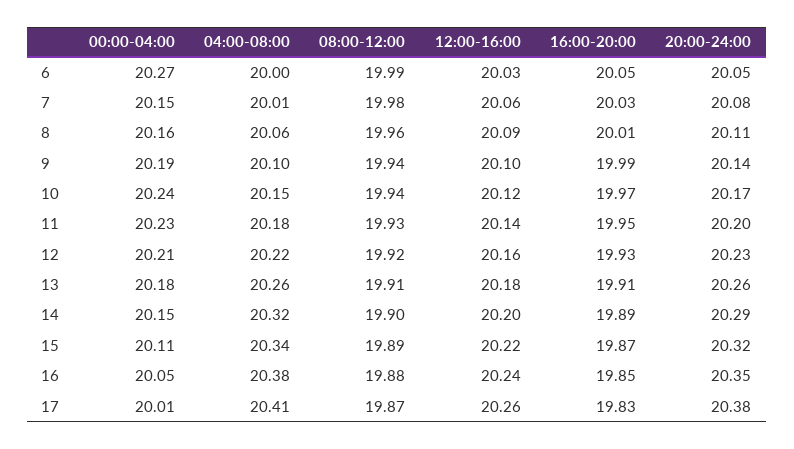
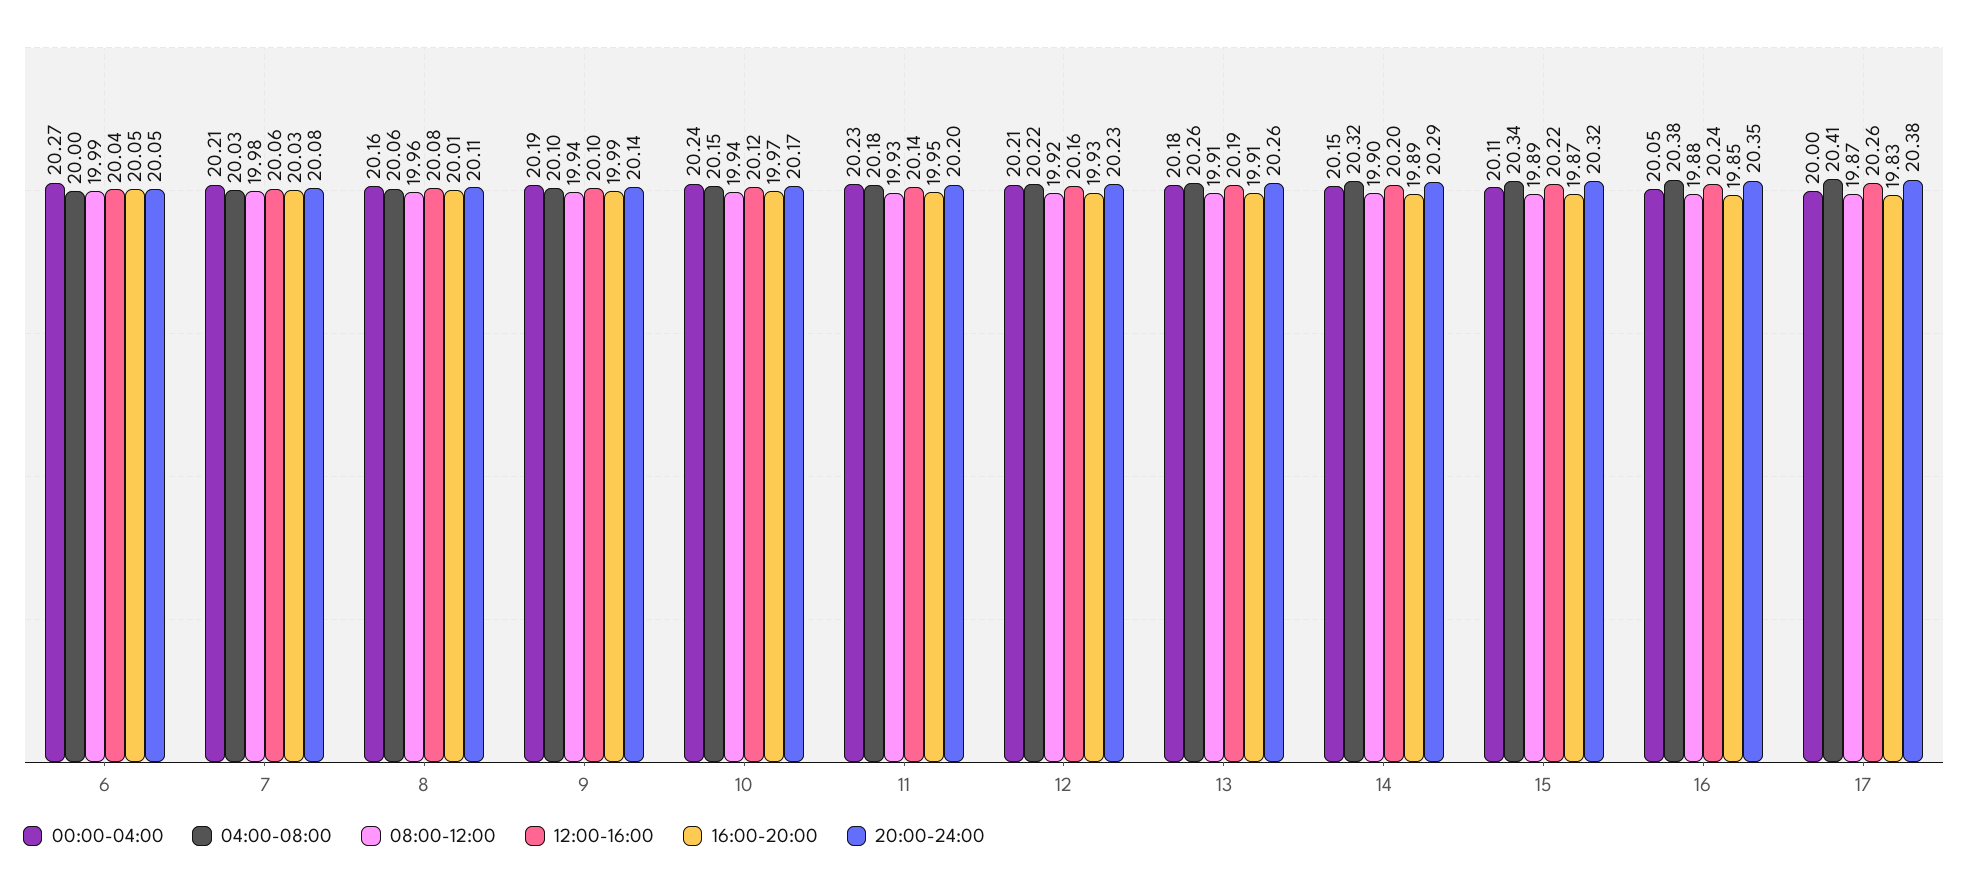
  {
    "00:00-04:00": {
      "6": 20.27,
-     "7": 20.15,
+     "7": 20.21,
      "8": 20.16,
      "9": 20.19,
      "10": 20.24,
      "11": 20.23,
      "12": 20.21,
      "13": 20.18,
      "14": 20.15,
      "15": 20.11,
      "16": 20.05,
-     "17": 20.01
+     "17": 20
    },
    "04:00-08:00": {
      "6": 20,
-     "7": 20.01,
+     "7": 20.03,
      "8": 20.06,
      "9": 20.1,
      "10": 20.15,
      "11": 20.18,
      "12": 20.22,
      "13": 20.26,
      "14": 20.32,
      "15": 20.34,
      "16": 20.38,
      "17": 20.41
    },
    "08:00-12:00": {
      "6": 19.99,
      "7": 19.98,
      "8": 19.96,
      "9": 19.94,
      "10": 19.94,
      "11": 19.93,
      "12": 19.92,
      "13": 19.91,
      "14": 19.9,
      "15": 19.89,
      "16": 19.88,
      "17": 19.87
    },
    "12:00-16:00": {
-     "6": 20.03,
+     "6": 20.04,
      "7": 20.06,
-     "8": 20.09,
+     "8": 20.08,
      "9": 20.1,
      "10": 20.12,
      "11": 20.14,
      "12": 20.16,
-     "13": 20.18,
+     "13": 20.19,
      "14": 20.2,
      "15": 20.22,
      "16": 20.24,
      "17": 20.26
    },
    "16:00-20:00": {
      "6": 20.05,
      "7": 20.03,
      "8": 20.01,
      "9": 19.99,
      "10": 19.97,
      "11": 19.95,
      "12": 19.93,
      "13": 19.91,
      "14": 19.89,
      "15": 19.87,
      "16": 19.85,
      "17": 19.83
    },
    "20:00-24:00": {
      "6": 20.05,
      "7": 20.08,
      "8": 20.11,
      "9": 20.14,
      "10": 20.17,
      "11": 20.2,
      "12": 20.23,
      "13": 20.26,
      "14": 20.29,
      "15": 20.32,
      "16": 20.35,
      "17": 20.38
    }
  }

